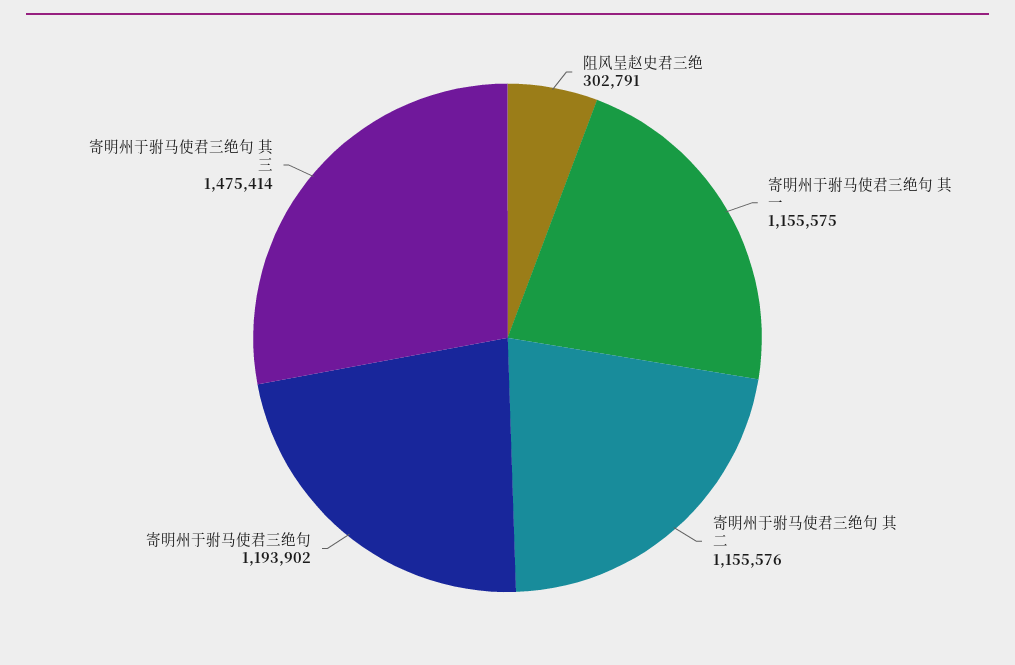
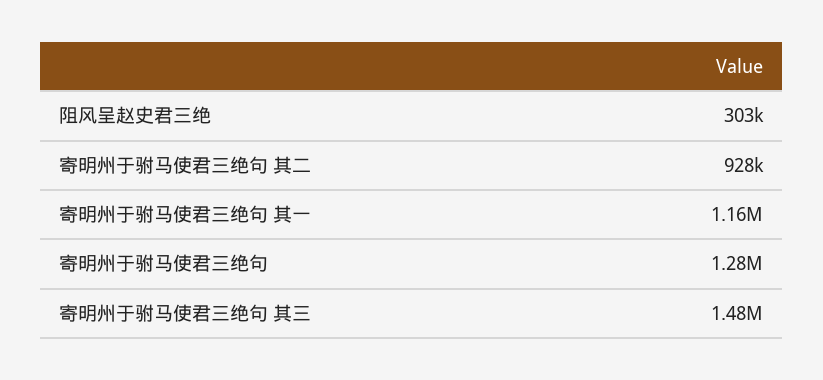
  {
    "阻风呈赵史君三绝": 302791,
    "寄明州于驸马使君三绝句 其一": 1155575,
-   "寄明州于驸马使君三绝句 其二": 1155576,
+   "寄明州于驸马使君三绝句 其二": 928000,
-   "寄明州于驸马使君三绝句": 1193902,
+   "寄明州于驸马使君三绝句": 1280000,
    "寄明州于驸马使君三绝句 其三": 1475414
  }

